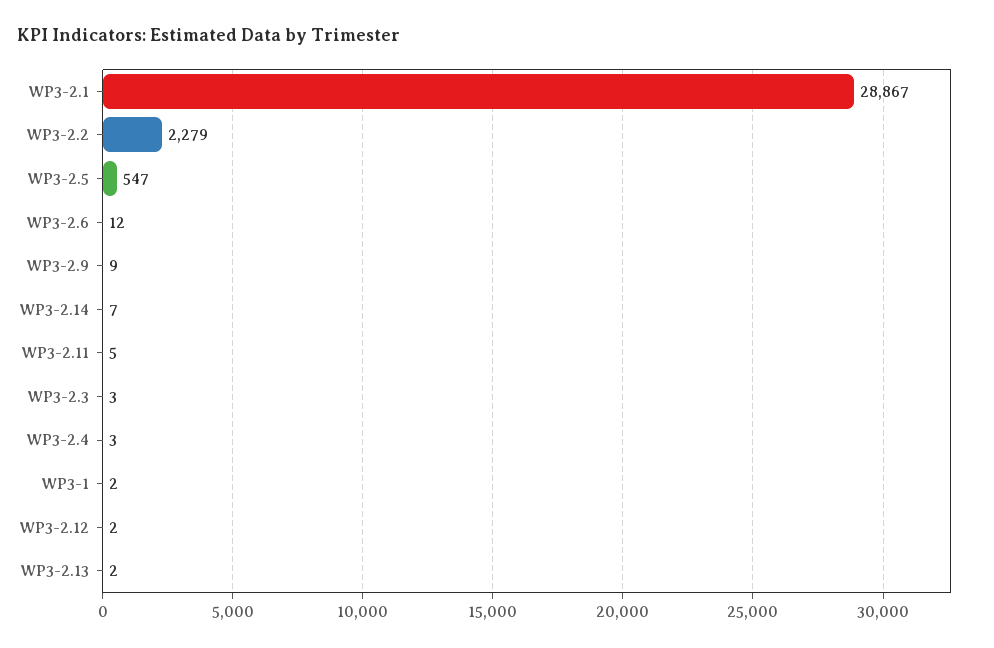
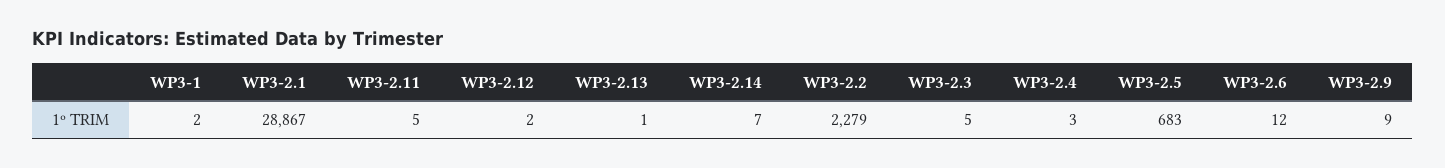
  {
    "WP3-2.1": 28867,
    "WP3-2.2": 2279,
-   "WP3-2.5": 547,
+   "WP3-2.5": 683,
    "WP3-2.6": 12,
    "WP3-2.9": 9,
    "WP3-2.14": 7,
    "WP3-2.11": 5,
-   "WP3-2.3": 3,
+   "WP3-2.3": 5,
    "WP3-2.4": 3,
    "WP3-1": 2,
    "WP3-2.12": 2,
-   "WP3-2.13": 2
+   "WP3-2.13": 1
  }

